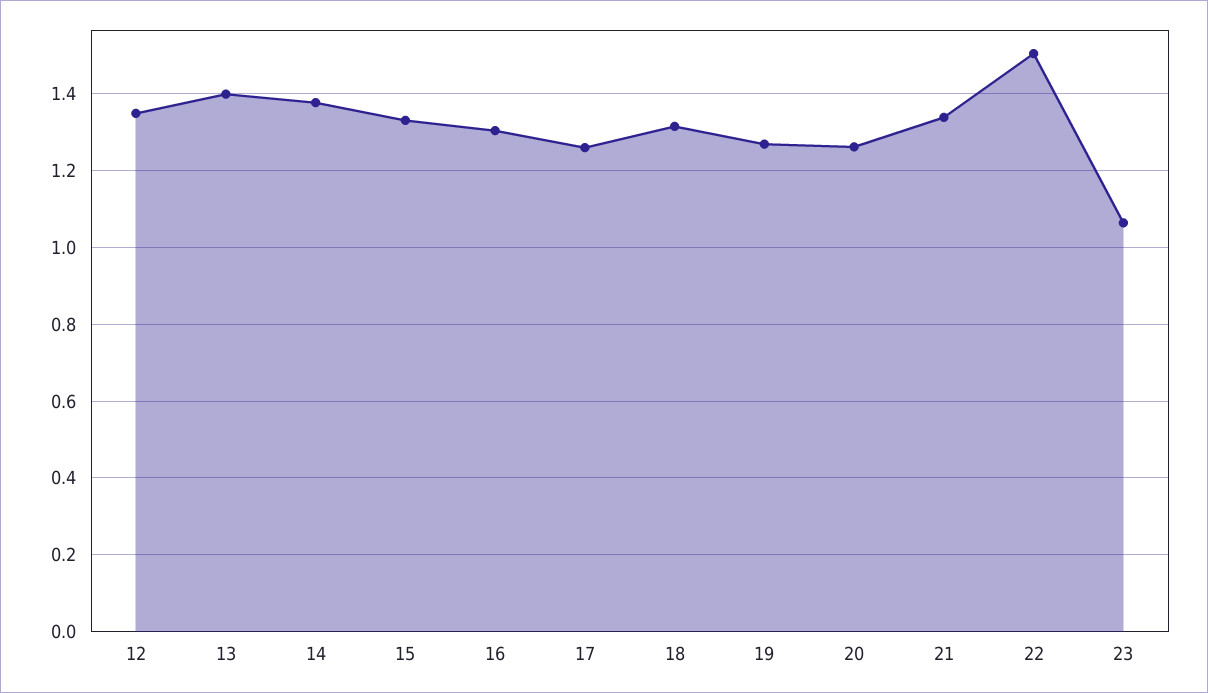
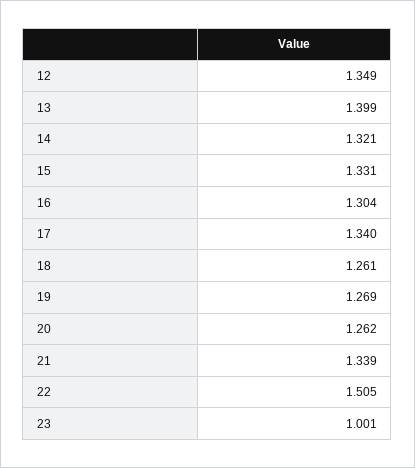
  {
    "12": 1.349,
    "13": 1.399,
-   "14": 1.38,
+   "14": 1.321,
    "15": 1.331,
    "16": 1.304,
-   "17": 1.26,
+   "17": 1.34,
-   "18": 1.32,
+   "18": 1.261,
    "19": 1.269,
    "20": 1.262,
    "21": 1.339,
    "22": 1.505,
-   "23": 1.06
+   "23": 1.001
  }

